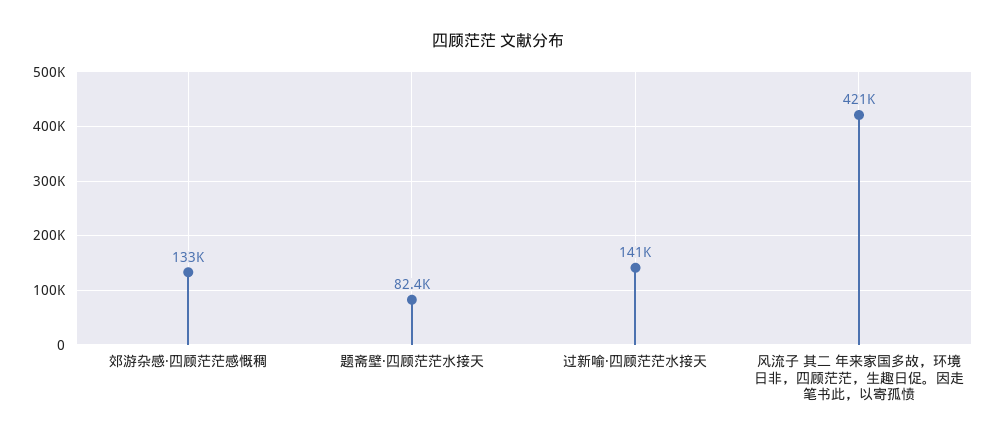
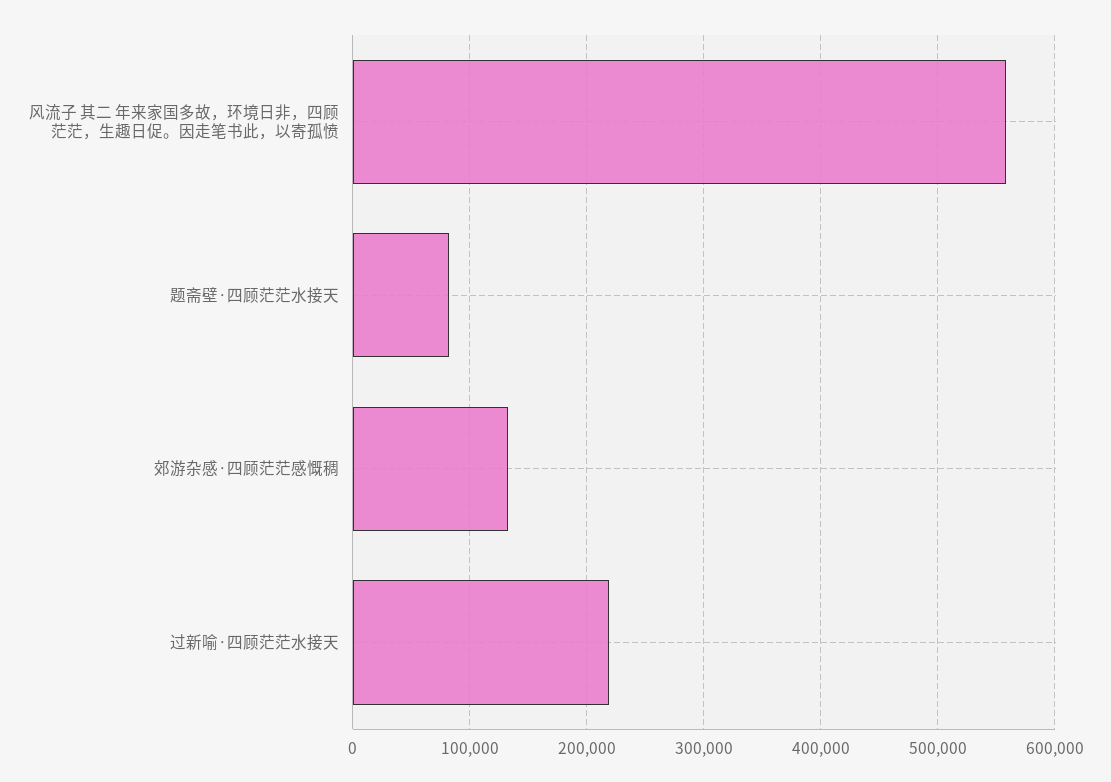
  {
    "郊游杂感·四顾茫茫感慨稠": 133000,
    "题斋壁·四顾茫茫水接天": 82400,
-   "过新喻·四顾茫茫水接天": 141000,
+   "过新喻·四顾茫茫水接天": 220000,
-   "风流子 其二 年来家国多故，环境日非，四顾茫茫，生趣日促。因走笔书此，以寄孤愤": 421000
+   "风流子 其二 年来家国多故，环境日非，四顾茫茫，生趣日促。因走笔书此，以寄孤愤": 560000
  }

